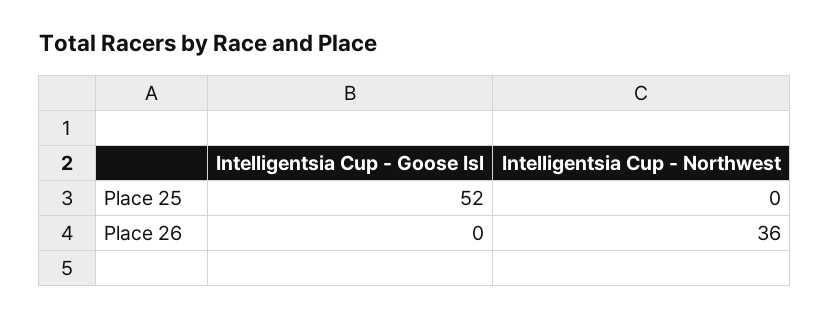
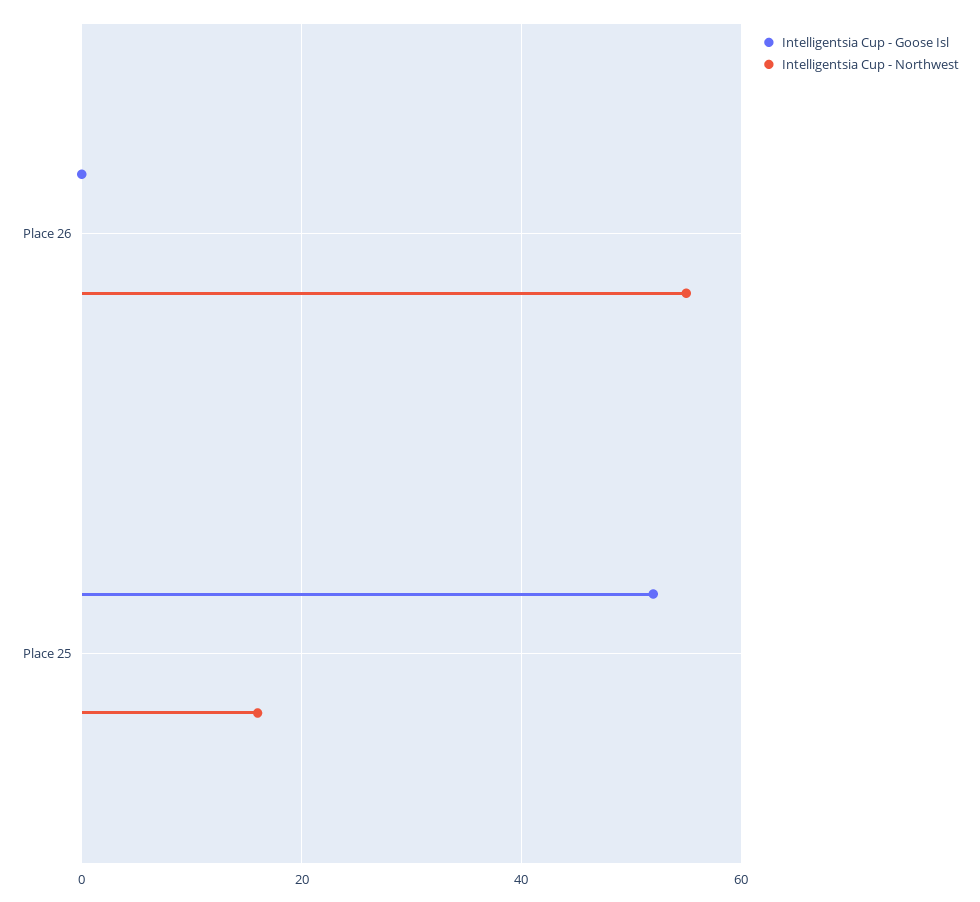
  {
    "Intelligentsia Cup - Goose Isl": {
      "Place 25": 52,
      "Place 26": 0
    },
    "Intelligentsia Cup - Northwest": {
-     "Place 25": 0,
+     "Place 25": 15,
-     "Place 26": 36
+     "Place 26": 55
    }
  }

